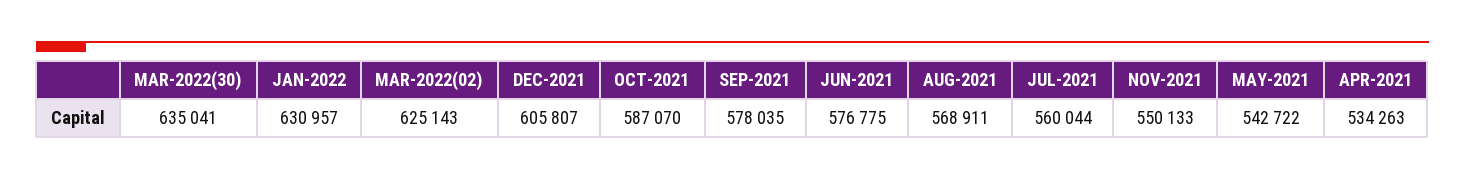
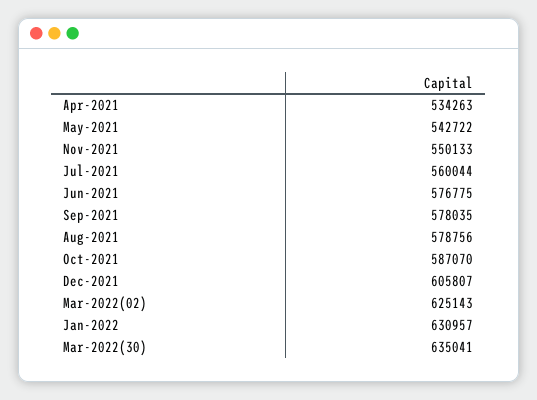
  {
    "MAR-2022(30)": 635041,
    "JAN-2022": 630957,
    "MAR-2022(02)": 625143,
    "DEC-2021": 605807,
    "OCT-2021": 587070,
    "SEP-2021": 578035,
    "JUN-2021": 576775,
-   "AUG-2021": 568911,
+   "AUG-2021": 578756,
    "JUL-2021": 560044,
    "NOV-2021": 550133,
    "MAY-2021": 542722,
    "APR-2021": 534263
  }

